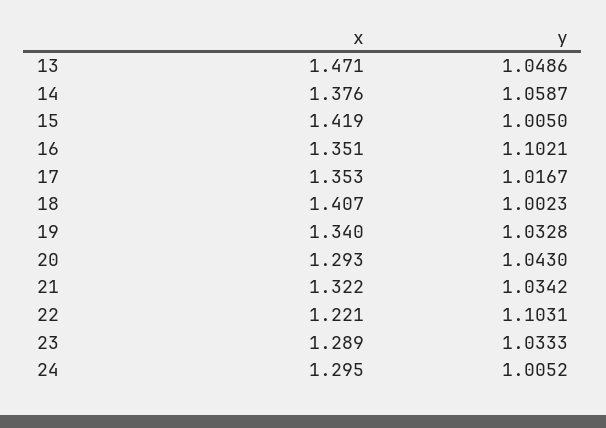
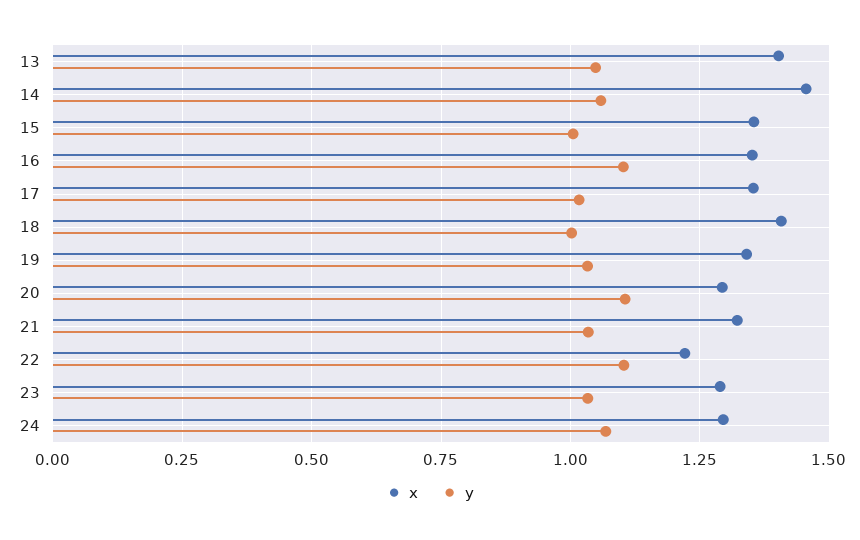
  {
    "x": {
-     "13": 1.471,
+     "13": 1.4,
-     "14": 1.376,
+     "14": 1.45,
-     "15": 1.419,
+     "15": 1.35,
      "16": 1.351,
      "17": 1.353,
      "18": 1.407,
      "19": 1.34,
      "20": 1.293,
      "21": 1.322,
      "22": 1.221,
      "23": 1.289,
      "24": 1.295
    },
    "y": {
      "13": 1.0486,
      "14": 1.0587,
      "15": 1.005,
      "16": 1.1021,
      "17": 1.0167,
      "18": 1.0023,
      "19": 1.0328,
-     "20": 1.043,
+     "20": 1.1,
      "21": 1.0342,
      "22": 1.1031,
      "23": 1.0333,
-     "24": 1.0052
+     "24": 1.075
    }
  }

